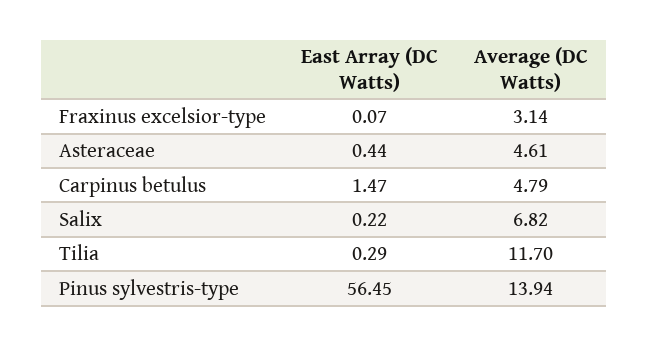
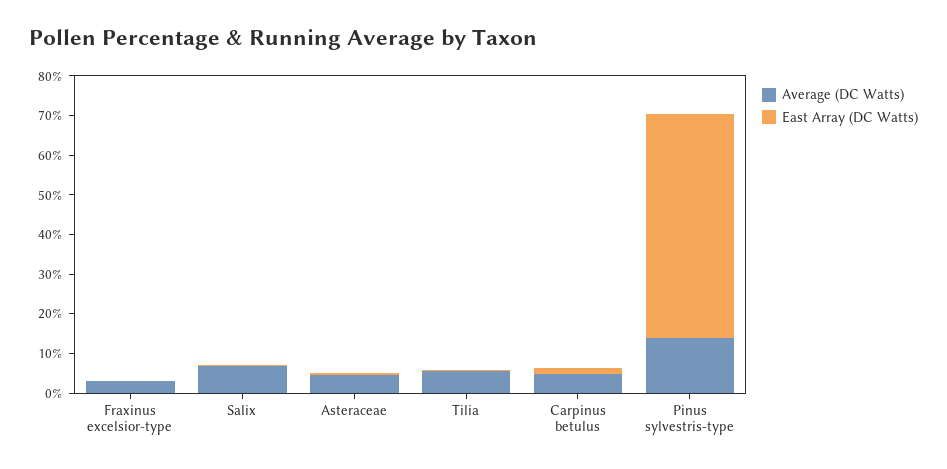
  {
    "East Array (DC Watts)": {
      "Fraxinus excelsior-type": 0.07,
      "Asteraceae": 0.44,
      "Carpinus betulus": 1.47,
      "Salix": 0.22,
      "Tilia": 0.29,
      "Pinus sylvestris-type": 56.45
    },
    "Average (DC Watts)": {
      "Fraxinus excelsior-type": 3.14,
      "Asteraceae": 4.61,
      "Carpinus betulus": 4.79,
      "Salix": 6.82,
-     "Tilia": 11.7,
+     "Tilia": 5,
      "Pinus sylvestris-type": 13.94
    }
  }

